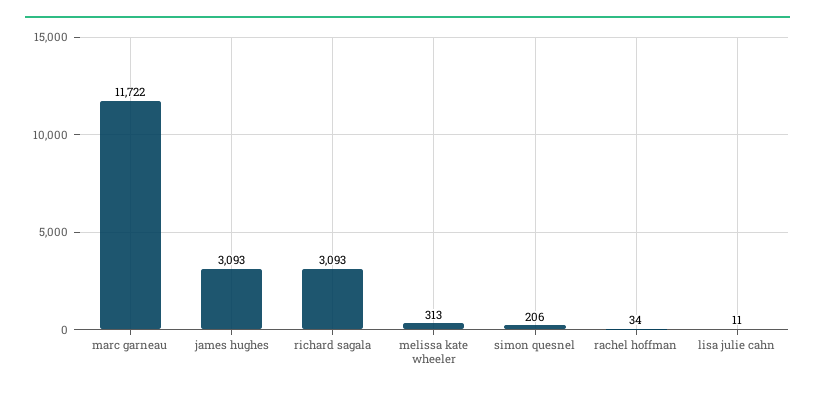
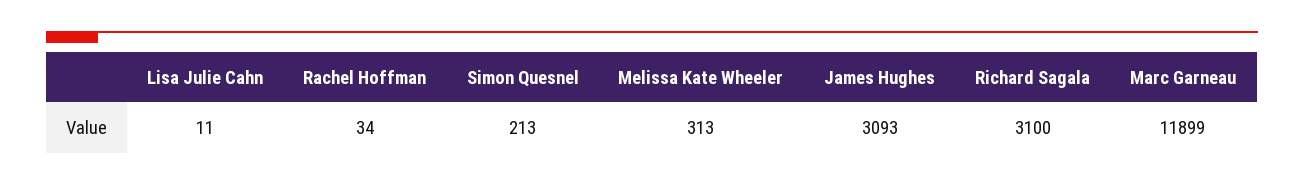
  {
-   "marc garneau": 11722,
+   "marc garneau": 11899,
    "james hughes": 3093,
-   "richard sagala": 3093,
+   "richard sagala": 3100,
    "melissa kate wheeler": 313,
-   "simon quesnel": 206,
+   "simon quesnel": 213,
    "rachel hoffman": 34,
    "lisa julie cahn": 11
  }

